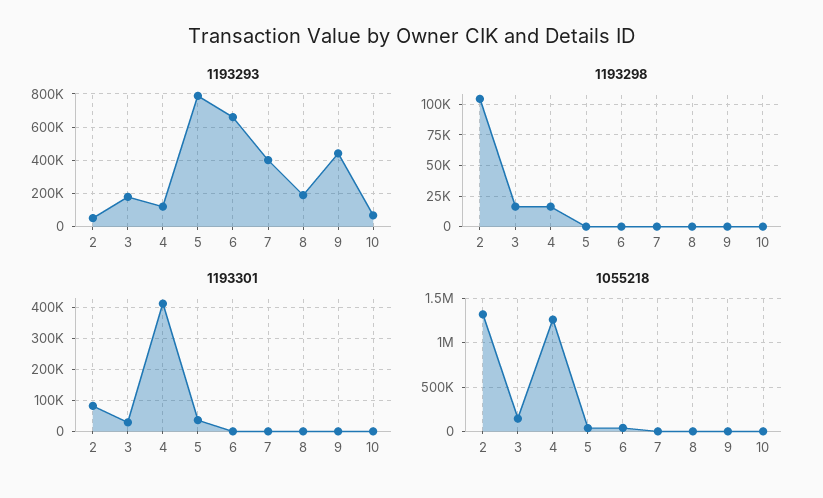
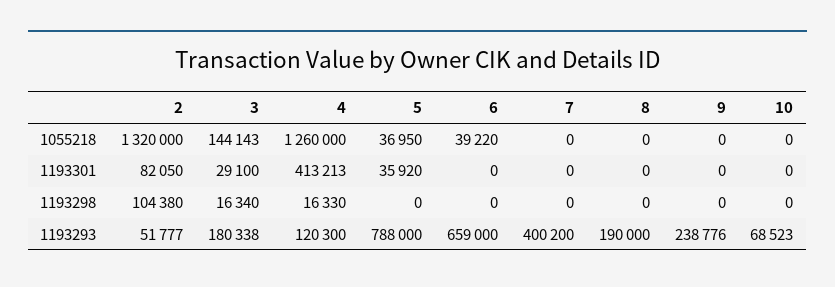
  {
    "1193293": {
      "2": 51777,
      "3": 180338,
      "4": 120300,
      "5": 788000,
      "6": 659000,
      "7": 400200,
      "8": 190000,
-     "9": 450000,
+     "9": 238776,
      "10": 68523
    },
    "1193298": {
      "2": 104380,
      "3": 16340,
      "4": 16330,
      "5": 0,
      "6": 0,
      "7": 0,
      "8": 0,
      "9": 0,
      "10": 0
    },
    "1193301": {
      "2": 82050,
      "3": 29100,
      "4": 413213,
      "5": 35920,
      "6": 0,
      "7": 0,
      "8": 0,
      "9": 0,
      "10": 0
    },
    "1055218": {
      "2": 1320000,
      "3": 144143,
      "4": 1260000,
      "5": 36950,
      "6": 39220,
      "7": 0,
      "8": 0,
      "9": 0,
      "10": 0
    }
  }

